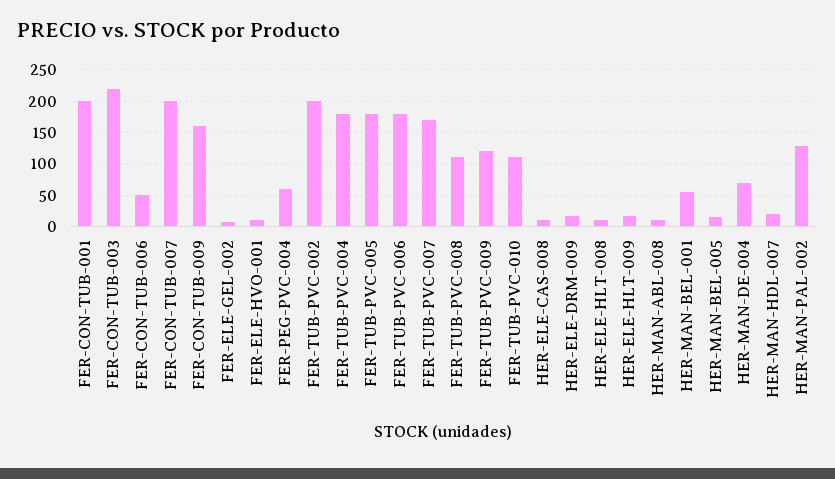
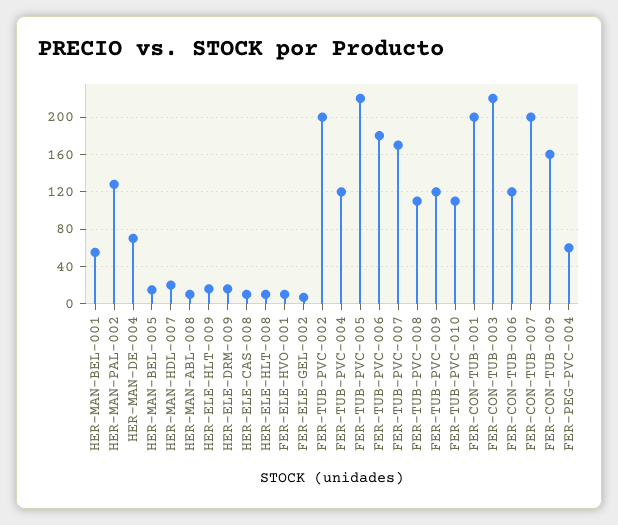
  {
    "FER-CON-TUB-001": 200,
    "FER-CON-TUB-003": 220,
-   "FER-CON-TUB-006": 50,
+   "FER-CON-TUB-006": 120,
    "FER-CON-TUB-007": 200,
    "FER-CON-TUB-009": 160,
    "FER-ELE-GEL-002": 10,
    "FER-ELE-HVO-001": 10,
    "FER-PEG-PVC-004": 60,
    "FER-TUB-PVC-002": 200,
-   "FER-TUB-PVC-004": 180,
+   "FER-TUB-PVC-004": 120,
-   "FER-TUB-PVC-005": 180,
+   "FER-TUB-PVC-005": 220,
    "FER-TUB-PVC-006": 180,
    "FER-TUB-PVC-007": 170,
    "FER-TUB-PVC-008": 110,
    "FER-TUB-PVC-009": 120,
    "FER-TUB-PVC-010": 110,
    "HER-ELE-CAS-008": 10,
    "HER-ELE-DRM-009": 20,
    "HER-ELE-HLT-008": 10,
    "HER-ELE-HLT-009": 20,
    "HER-MAN-ABL-008": 10,
    "HER-MAN-BEL-001": 60,
    "HER-MAN-BEL-005": 20,
    "HER-MAN-DE-004": 70,
    "HER-MAN-HDL-007": 20,
    "HER-MAN-PAL-002": 130
  }

